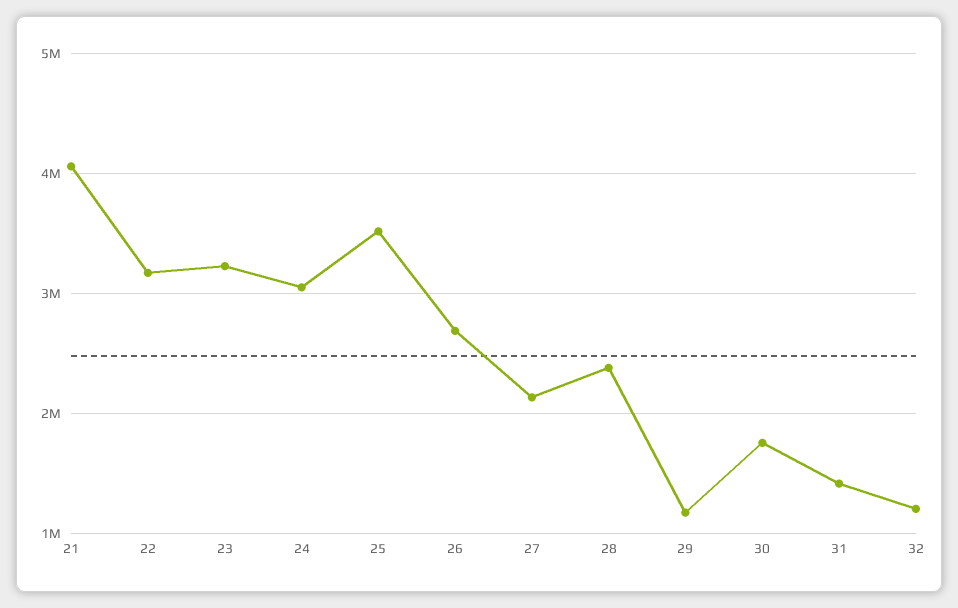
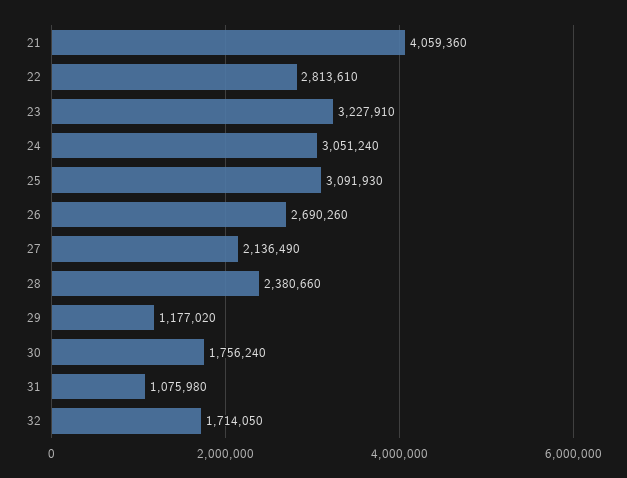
  {
    "21": 4059360,
-   "22": 3200000,
+   "22": 2813610,
    "23": 3227910,
    "24": 3051240,
-   "25": 3500000,
+   "25": 3091930,
    "26": 2690260,
    "27": 2136490,
    "28": 2380660,
    "29": 1177020,
    "30": 1756240,
-   "31": 1400000,
+   "31": 1075980,
-   "32": 1200000
+   "32": 1714050
  }

